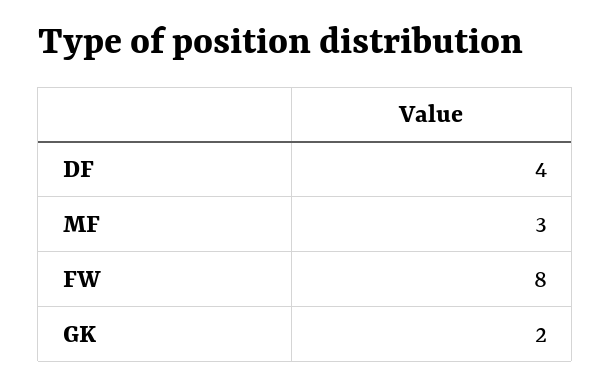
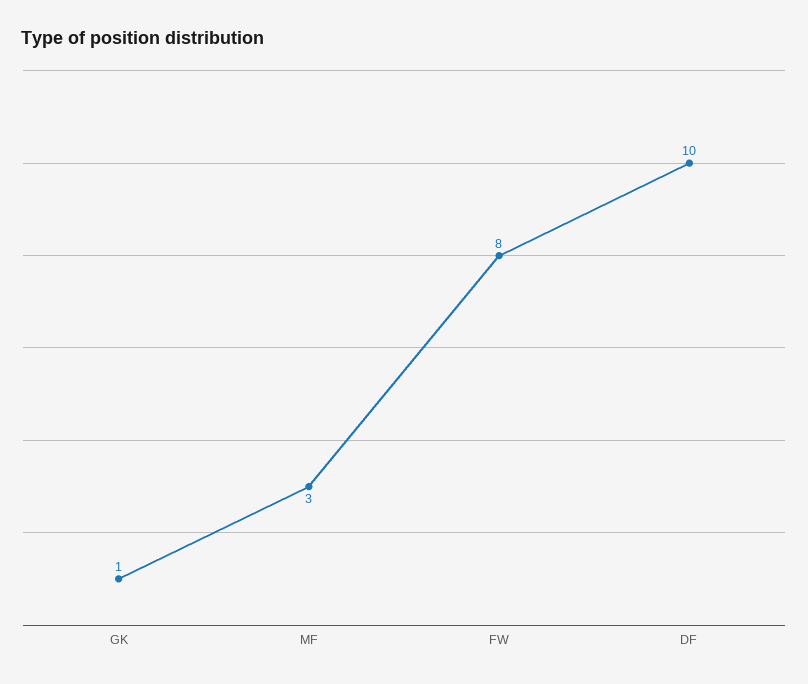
  {
-   "DF": 4,
+   "DF": 10,
    "MF": 3,
    "FW": 8,
-   "GK": 2
+   "GK": 1
  }

